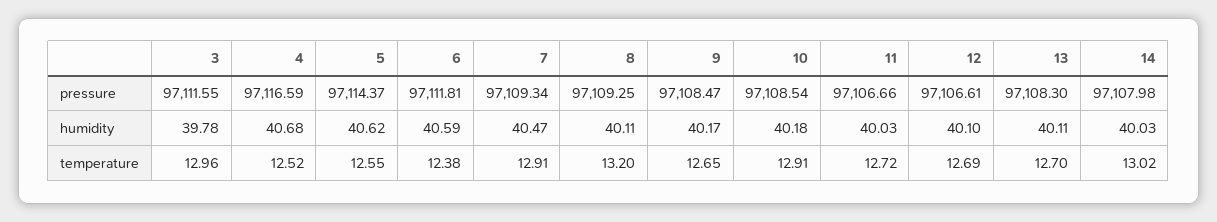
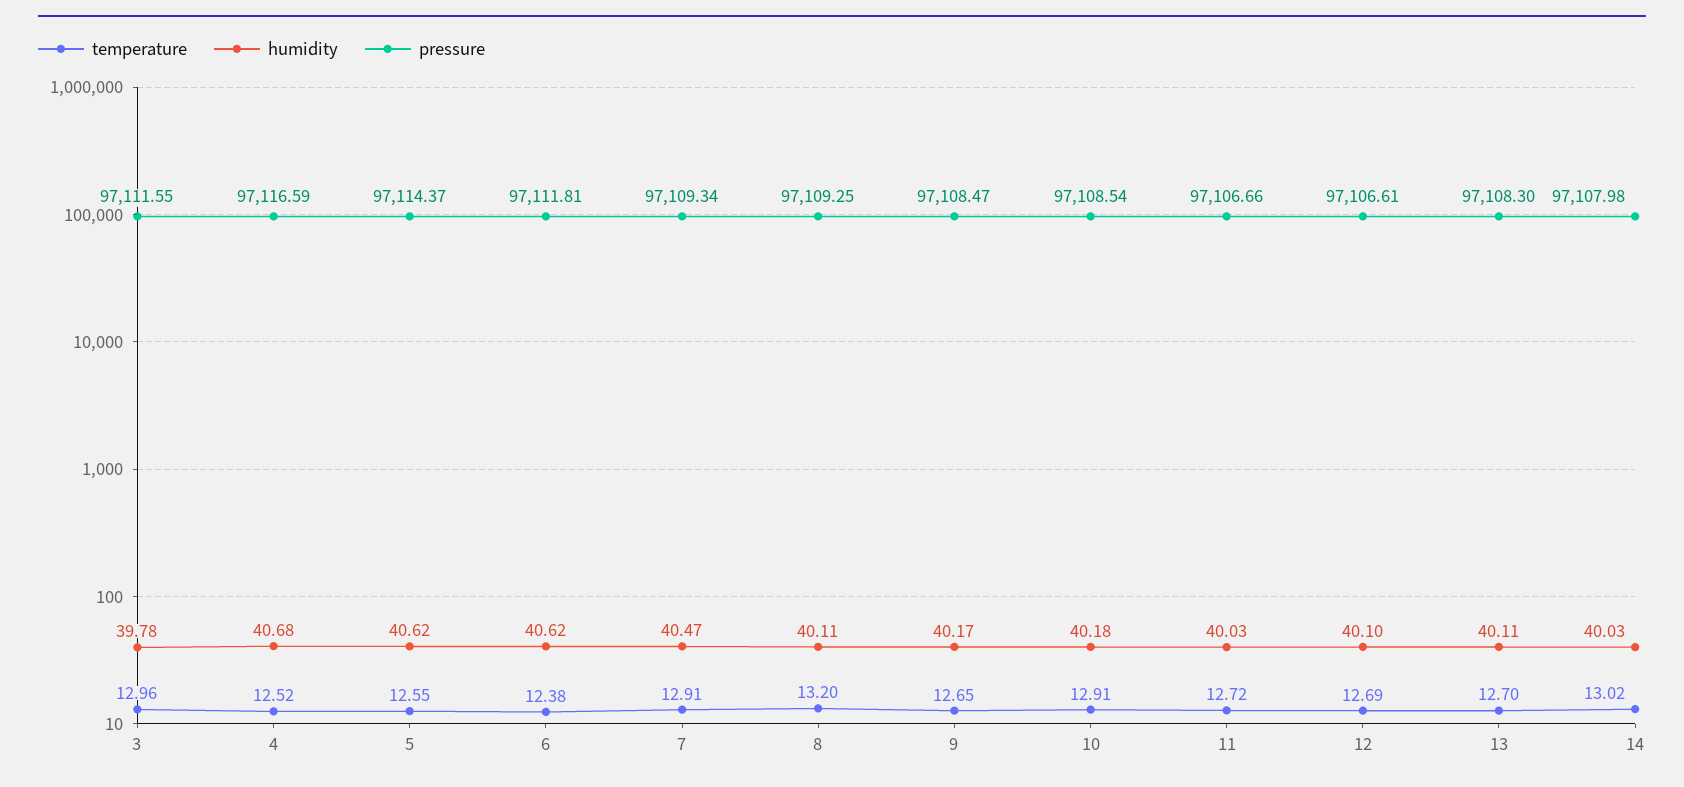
  {
    "pressure": {
      "3": 97111.55,
      "4": 97116.59,
      "5": 97114.37,
      "6": 97111.81,
      "7": 97109.34,
      "8": 97109.25,
      "9": 97108.47,
      "10": 97108.54,
      "11": 97106.66,
      "12": 97106.61,
      "13": 97108.3,
      "14": 97107.98
    },
    "humidity": {
      "3": 39.78,
      "4": 40.68,
      "5": 40.62,
-     "6": 40.59,
+     "6": 40.62,
      "7": 40.47,
      "8": 40.11,
      "9": 40.17,
      "10": 40.18,
      "11": 40.03,
      "12": 40.1,
      "13": 40.11,
      "14": 40.03
    },
    "temperature": {
      "3": 12.96,
      "4": 12.52,
      "5": 12.55,
      "6": 12.38,
      "7": 12.91,
      "8": 13.2,
      "9": 12.65,
      "10": 12.91,
      "11": 12.72,
      "12": 12.69,
      "13": 12.7,
      "14": 13.02
    }
  }

